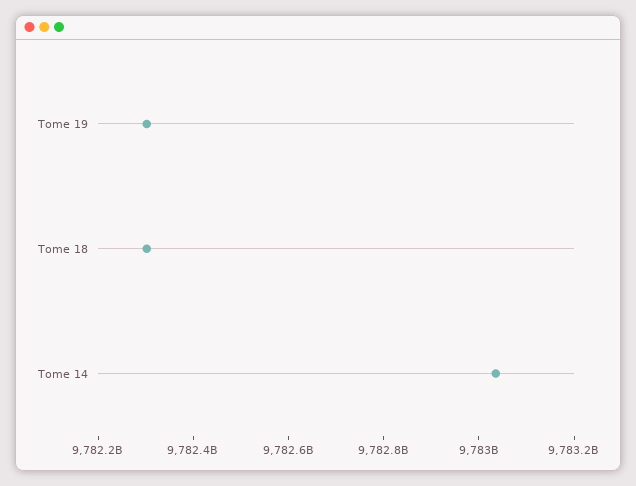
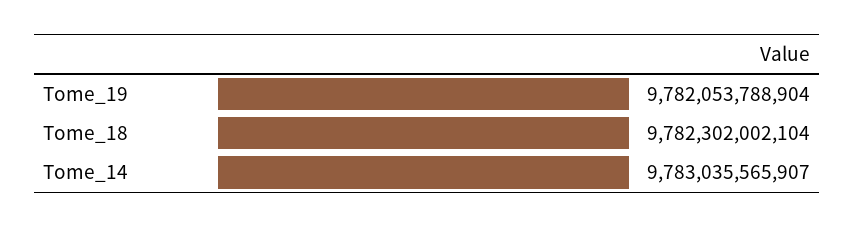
  {
-   "Tome 19": 9782300000000,
+   "Tome 19": 9782053788904,
    "Tome 18": 9782302002104,
    "Tome 14": 9783035565907
  }

